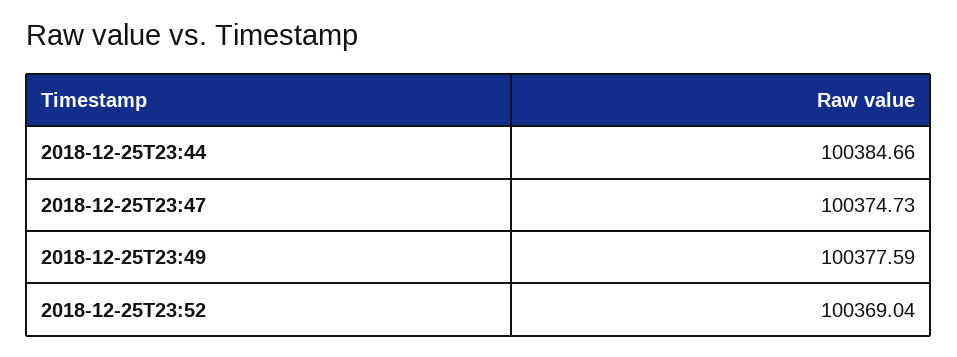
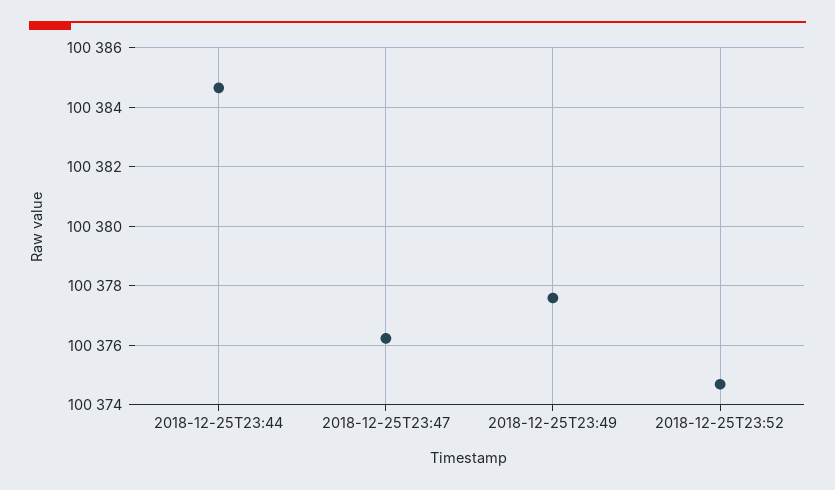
  {
    "2018-12-25T23:44": 100384.66,
-   "2018-12-25T23:47": 100374.73,
+   "2018-12-25T23:47": 100376.25,
    "2018-12-25T23:49": 100377.59,
-   "2018-12-25T23:52": 100369.04
+   "2018-12-25T23:52": 100374.75
  }

